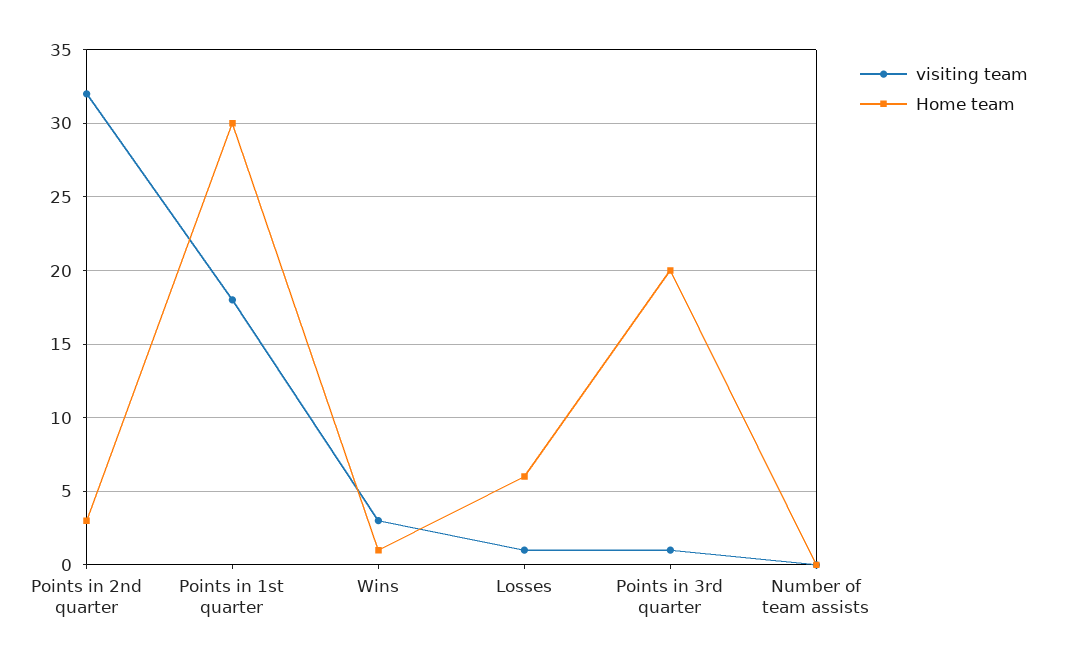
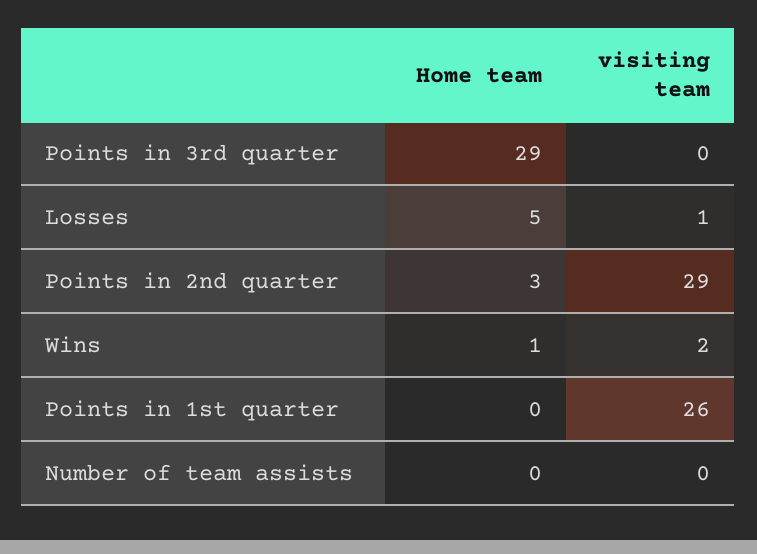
  {
    "visiting team": {
-     "Points in 2nd quarter": 32,
+     "Points in 2nd quarter": 29,
-     "Points in 1st quarter": 18,
+     "Points in 1st quarter": 26,
-     "Wins": 3,
+     "Wins": 2,
      "Losses": 1,
-     "Points in 3rd quarter": 1,
+     "Points in 3rd quarter": 0,
      "Number of team assists": 0
    },
    "Home team": {
      "Points in 2nd quarter": 3,
-     "Points in 1st quarter": 30,
+     "Points in 1st quarter": 0,
      "Wins": 1,
-     "Losses": 6,
+     "Losses": 5,
-     "Points in 3rd quarter": 20,
+     "Points in 3rd quarter": 29,
      "Number of team assists": 0
    }
  }

